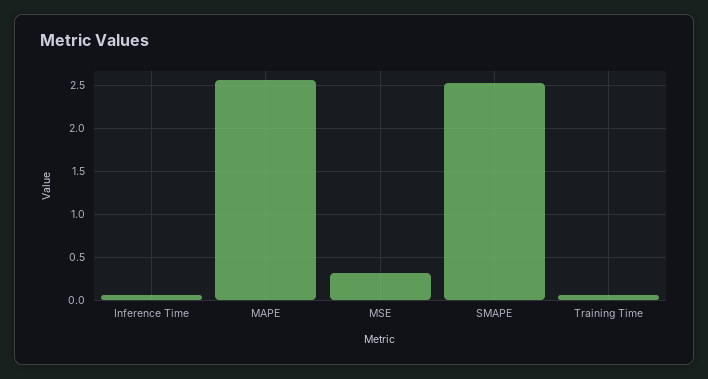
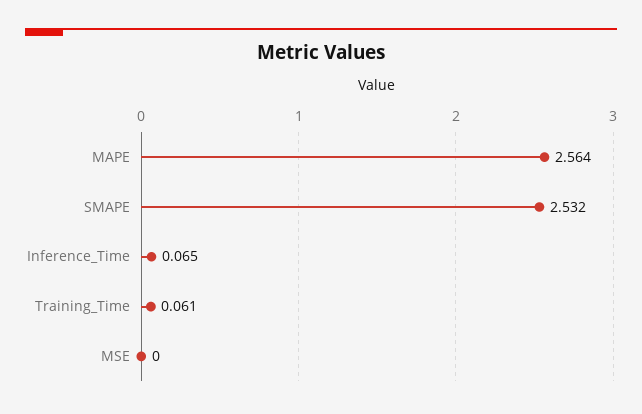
  {
    "Inference Time": 0.065,
    "MAPE": 2.564,
-   "MSE": 0.3,
+   "MSE": 0,
    "SMAPE": 2.532,
    "Training Time": 0.061
  }

